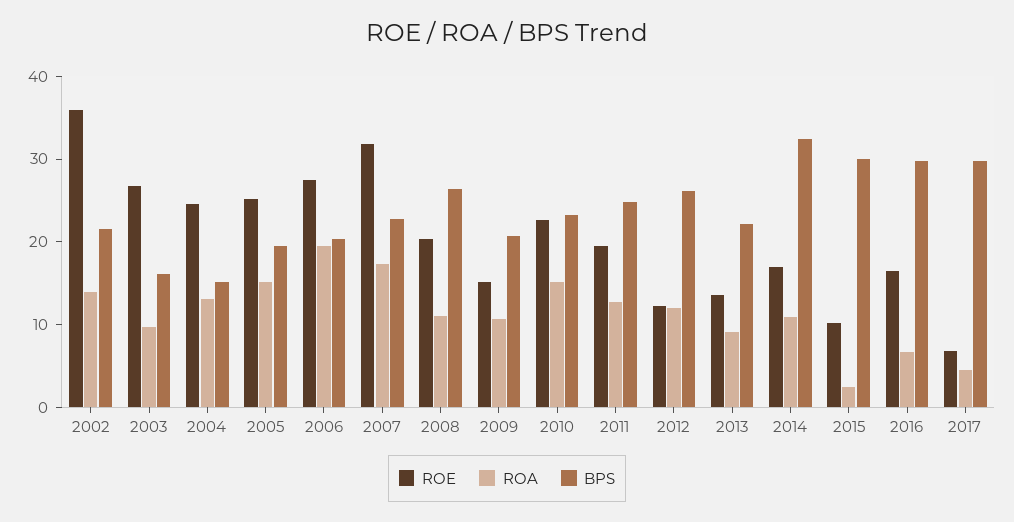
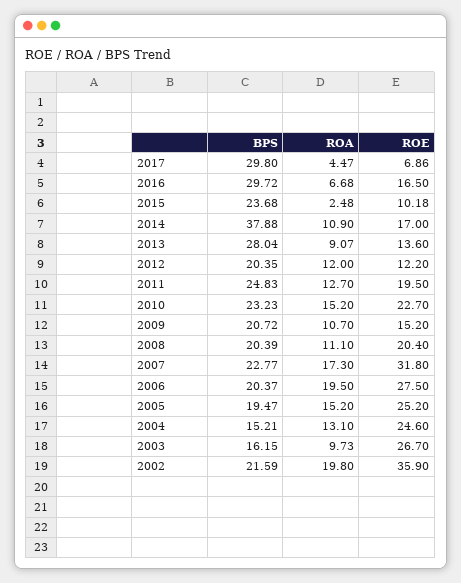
  {
    "ROE": {
      "2002": 35.9,
      "2003": 26.7,
      "2004": 24.6,
      "2005": 25.2,
      "2006": 27.5,
      "2007": 31.8,
      "2008": 20.4,
      "2009": 15.2,
      "2010": 22.7,
      "2011": 19.5,
      "2012": 12.2,
      "2013": 13.6,
      "2014": 17,
      "2015": 10.18,
      "2016": 16.5,
      "2017": 6.86
    },
    "ROA": {
-     "2002": 14,
+     "2002": 19.8,
      "2003": 9.73,
      "2004": 13.1,
      "2005": 15.2,
      "2006": 19.5,
      "2007": 17.3,
      "2008": 11.1,
      "2009": 10.7,
      "2010": 15.2,
      "2011": 12.7,
      "2012": 12,
      "2013": 9.07,
      "2014": 10.9,
      "2015": 2.48,
      "2016": 6.68,
      "2017": 4.47
    },
    "BPS": {
      "2002": 21.59,
      "2003": 16.15,
      "2004": 15.21,
      "2005": 19.47,
      "2006": 20.37,
      "2007": 22.77,
-     "2008": 26,
+     "2008": 20.39,
      "2009": 20.72,
      "2010": 23.23,
      "2011": 24.83,
-     "2012": 26,
+     "2012": 20.35,
-     "2013": 22,
+     "2013": 28.04,
-     "2014": 32,
+     "2014": 37.88,
-     "2015": 30,
+     "2015": 23.68,
      "2016": 29.72,
      "2017": 29.8
    }
  }

